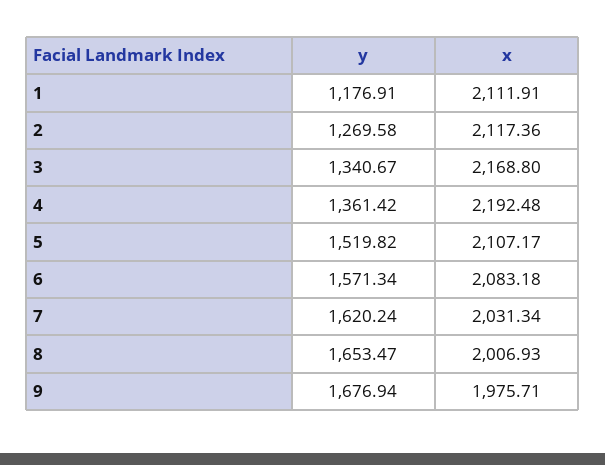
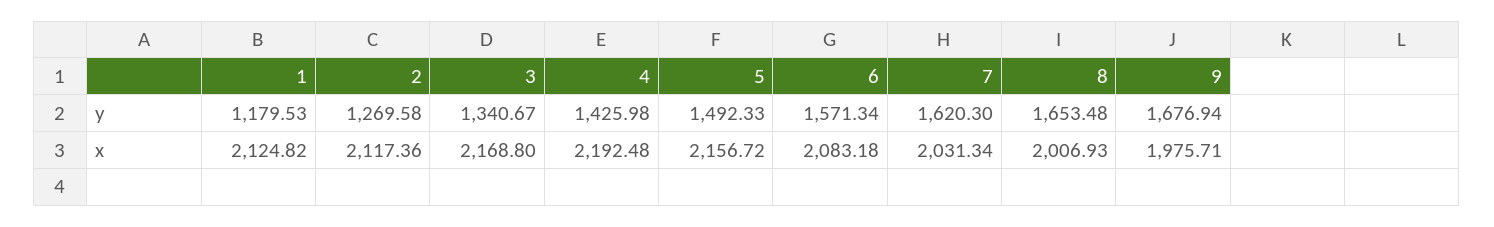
  {
    "y": {
-     "1": 1176.91,
+     "1": 1179.53,
      "2": 1269.58,
      "3": 1340.67,
-     "4": 1361.42,
+     "4": 1425.98,
-     "5": 1519.82,
+     "5": 1492.33,
      "6": 1571.34,
-     "7": 1620.24,
+     "7": 1620.3,
-     "8": 1653.47,
+     "8": 1653.48,
      "9": 1676.94
    },
    "x": {
-     "1": 2111.91,
+     "1": 2124.82,
      "2": 2117.36,
      "3": 2168.8,
      "4": 2192.48,
-     "5": 2107.17,
+     "5": 2156.72,
      "6": 2083.18,
      "7": 2031.34,
      "8": 2006.93,
      "9": 1975.71
    }
  }

